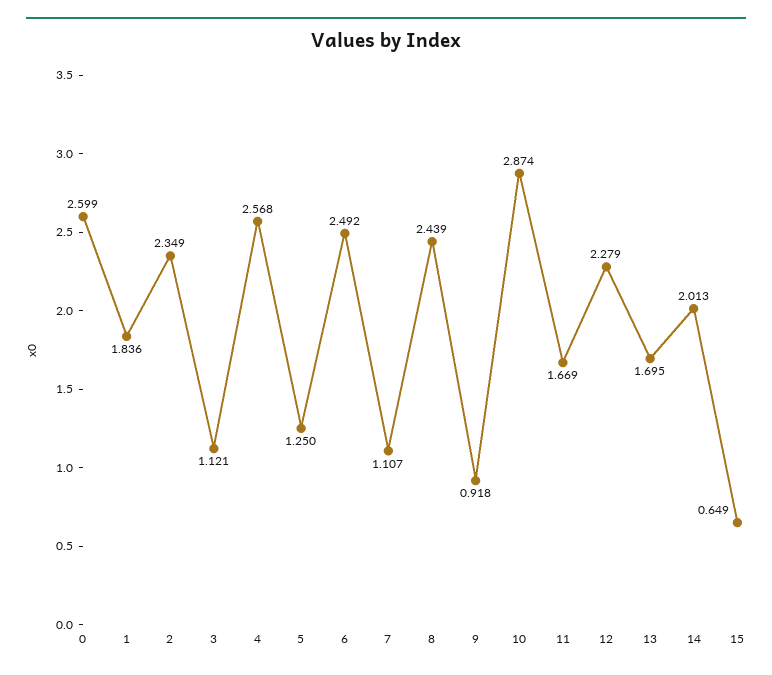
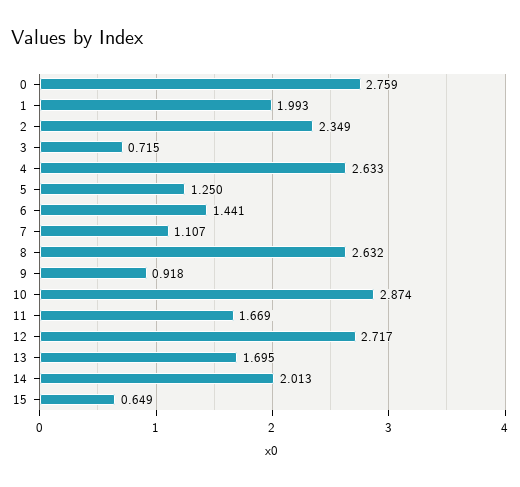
  {
-   "0": 2.599,
+   "0": 2.759,
-   "1": 1.836,
+   "1": 1.993,
    "2": 2.349,
-   "3": 1.121,
+   "3": 0.715,
-   "4": 2.568,
+   "4": 2.633,
    "5": 1.25,
-   "6": 2.492,
+   "6": 1.441,
    "7": 1.107,
-   "8": 2.439,
+   "8": 2.632,
    "9": 0.918,
    "10": 2.874,
    "11": 1.669,
-   "12": 2.279,
+   "12": 2.717,
    "13": 1.695,
    "14": 2.013,
    "15": 0.649
  }

